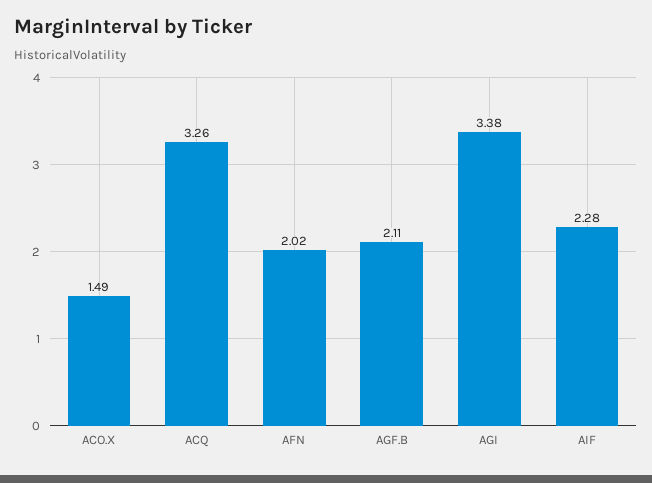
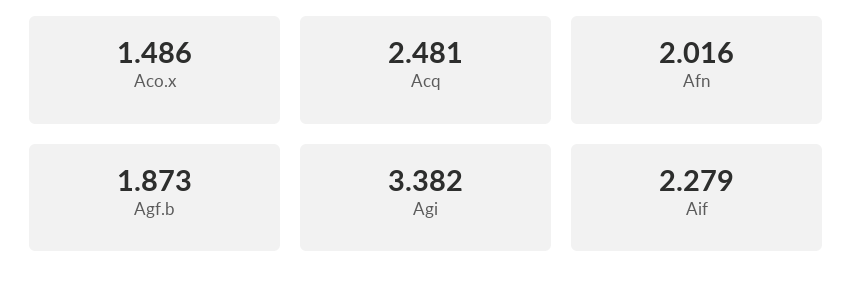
  {
    "ACO.X": 1.486,
-   "ACQ": 3.26,
+   "ACQ": 2.481,
    "AFN": 2.016,
-   "AGF.B": 2.11,
+   "AGF.B": 1.873,
    "AGI": 3.382,
    "AIF": 2.279
  }

